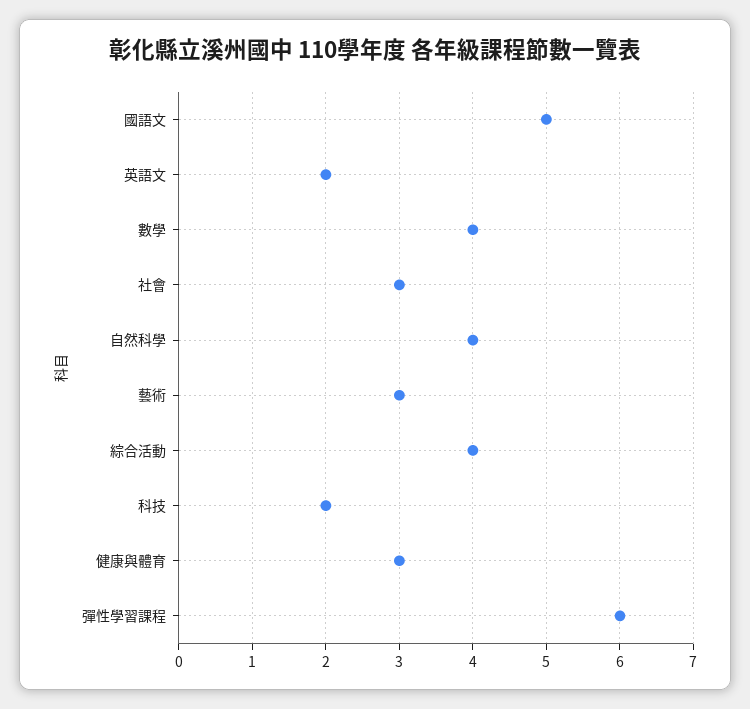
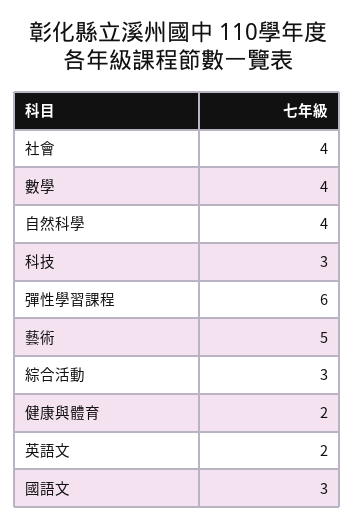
  {
-   "國語文": 5,
+   "國語文": 3,
    "英語文": 2,
    "數學": 4,
-   "社會": 3,
+   "社會": 4,
    "自然科學": 4,
-   "藝術": 3,
+   "藝術": 5,
-   "綜合活動": 4,
+   "綜合活動": 3,
-   "科技": 2,
+   "科技": 3,
-   "健康與體育": 3,
+   "健康與體育": 2,
    "彈性學習課程": 6
  }

